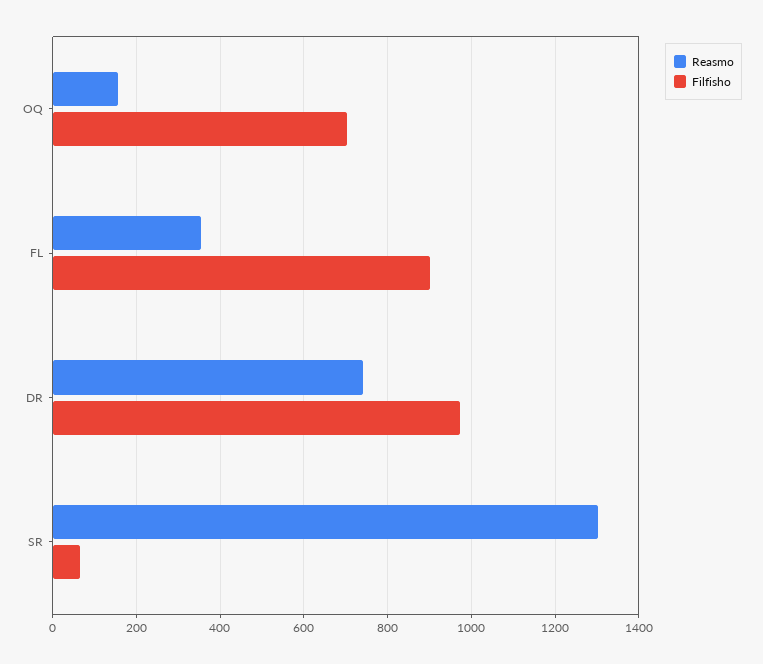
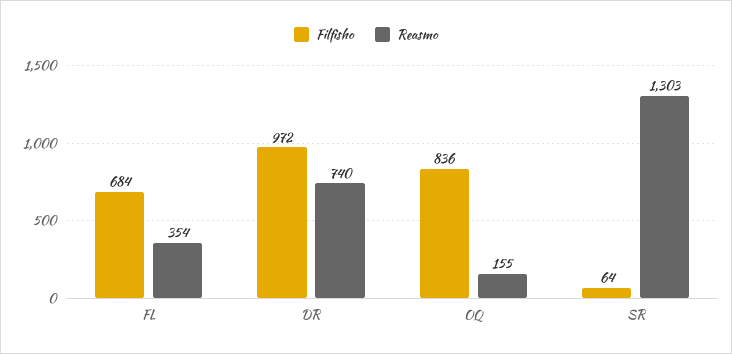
  {
    "Reasmo": {
      "OQ": 155,
      "FL": 354,
      "DR": 740,
      "SR": 1303
    },
    "Filfisho": {
-     "OQ": 700,
+     "OQ": 836,
-     "FL": 900,
+     "FL": 684,
      "DR": 972,
      "SR": 64
    }
  }

